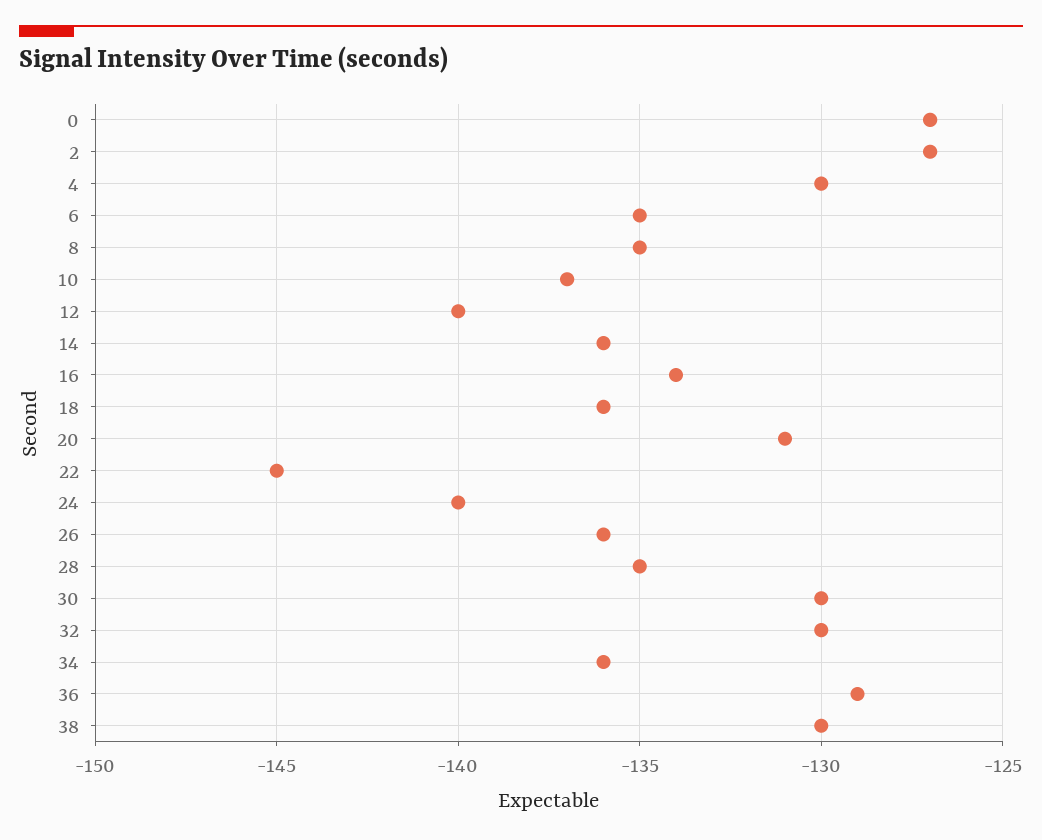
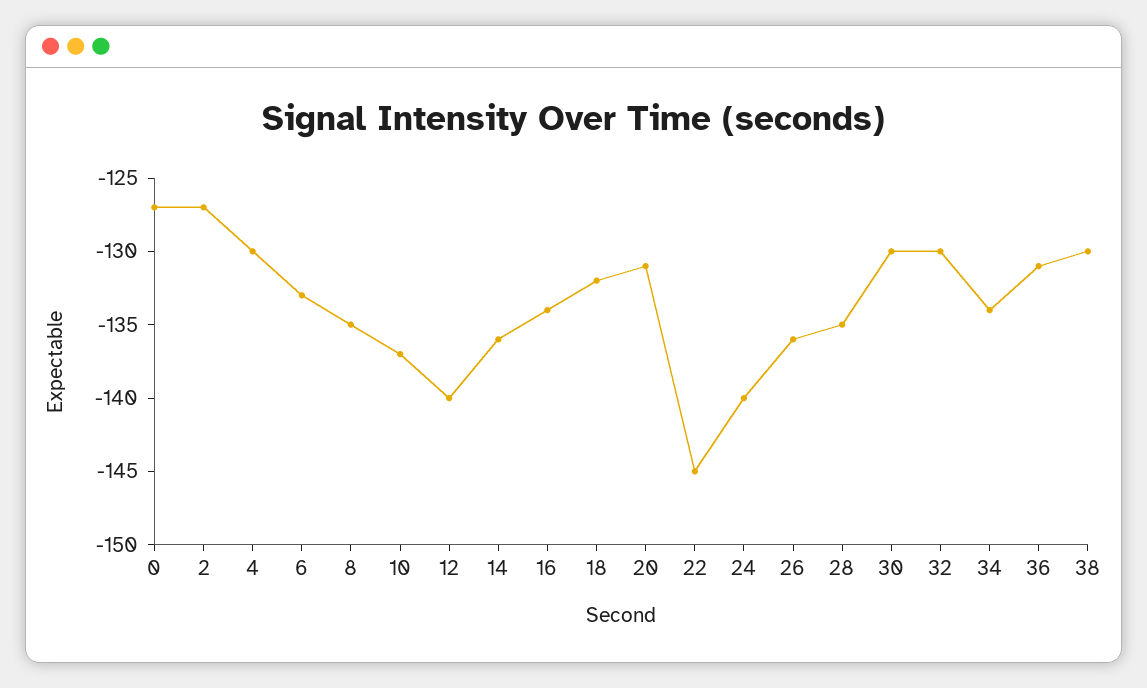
  {
    "0": -127,
    "2": -127,
    "4": -130,
-   "6": -135,
+   "6": -133,
    "8": -135,
    "10": -137,
    "12": -140,
    "14": -136,
    "16": -134,
-   "18": -136,
+   "18": -132,
    "20": -131,
    "22": -145,
    "24": -140,
    "26": -136,
    "28": -135,
    "30": -130,
    "32": -130,
-   "34": -136,
+   "34": -134,
-   "36": -129,
+   "36": -131,
    "38": -130
  }

